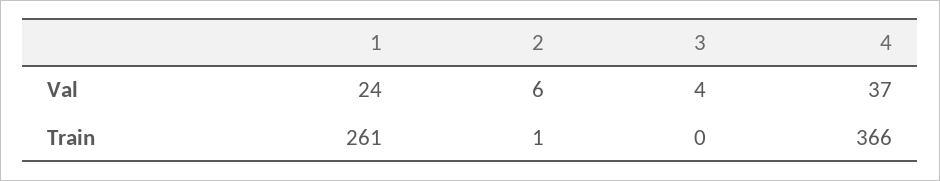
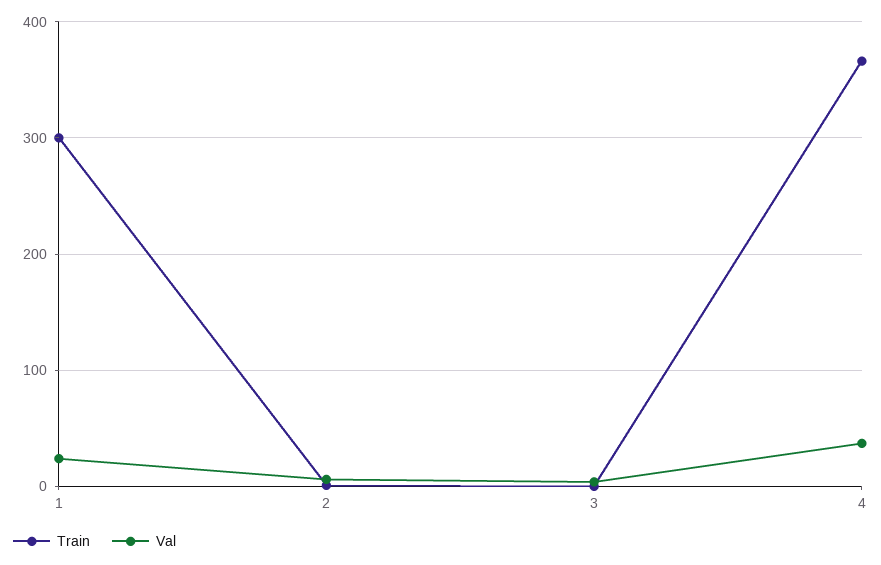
  {
    "Val": {
      "1": 24,
      "2": 6,
      "3": 4,
      "4": 37
    },
    "Train": {
-     "1": 261,
+     "1": 300,
      "2": 1,
      "3": 0,
      "4": 366
    }
  }

